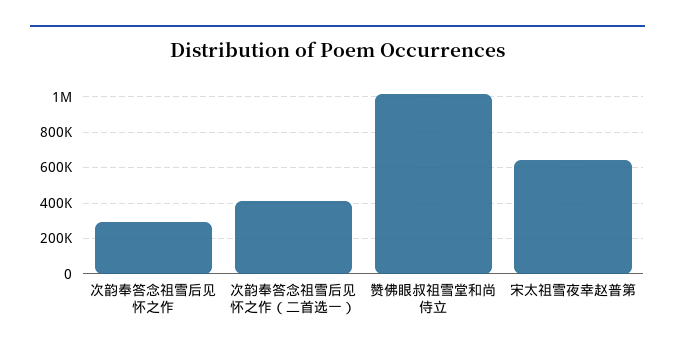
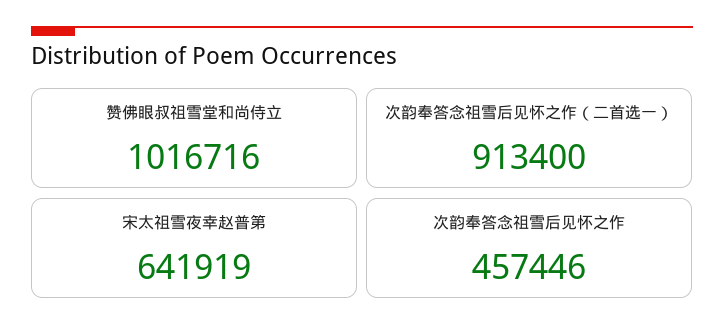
  {
-   "次韵奉答念祖雪后见怀之作": 300000,
+   "次韵奉答念祖雪后见怀之作": 457446,
-   "次韵奉答念祖雪后见怀之作（二首选一）": 400000,
+   "次韵奉答念祖雪后见怀之作（二首选一）": 913400,
    "赞佛眼叔祖雪堂和尚侍立": 1016716,
    "宋太祖雪夜幸赵普第": 641919
  }

